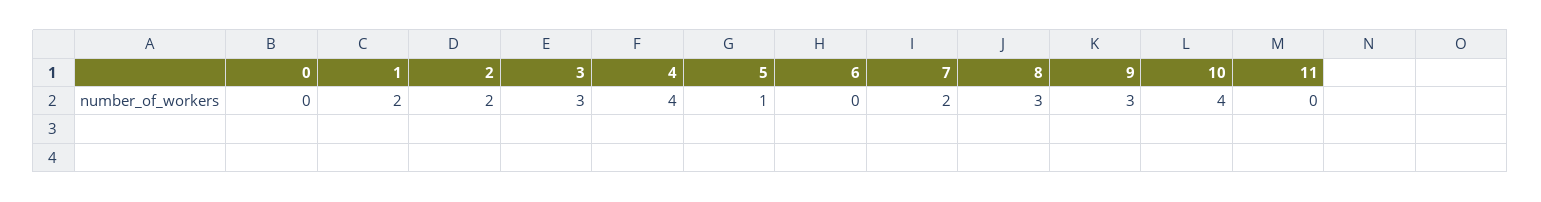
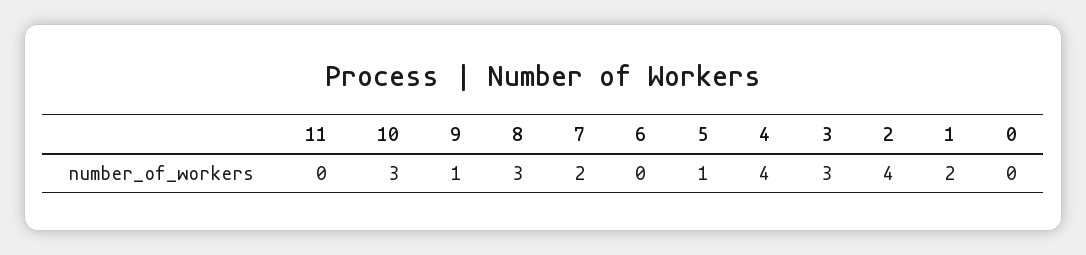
  {
    "0": 0,
    "1": 2,
-   "2": 2,
+   "2": 4,
    "3": 3,
    "4": 4,
    "5": 1,
    "6": 0,
    "7": 2,
    "8": 3,
-   "9": 3,
+   "9": 1,
-   "10": 4,
+   "10": 3,
    "11": 0
  }

